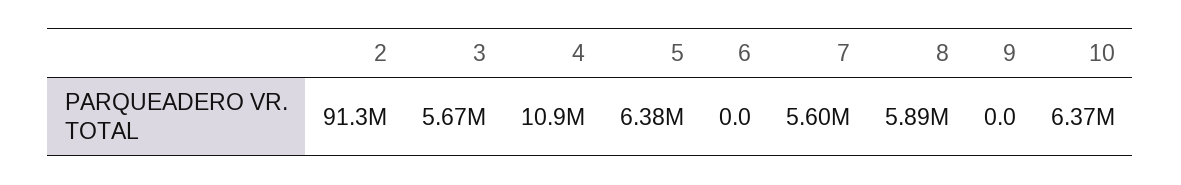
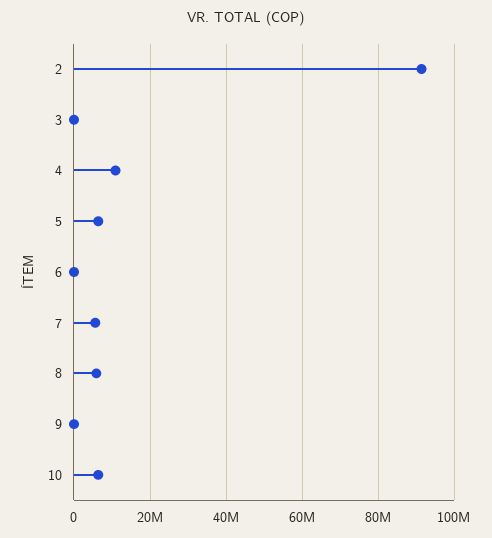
  {
    "2": 91300000,
-   "3": 5670000,
+   "3": 0,
    "4": 10900000,
    "5": 6380000,
    "6": 0,
    "7": 5600000,
    "8": 5890000,
    "9": 0,
    "10": 6370000
  }

